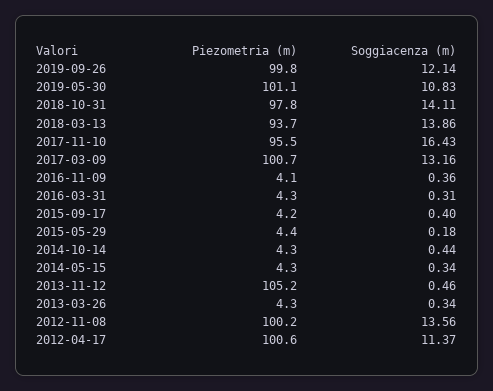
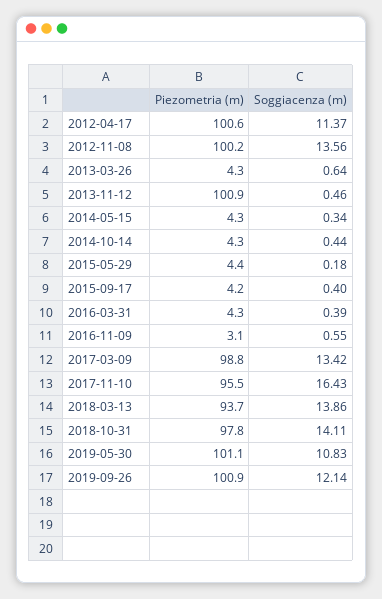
  {
    "Piezometria (m)": {
-     "2019-09-26": 99.8,
+     "2019-09-26": 100.9,
      "2019-05-30": 101.1,
      "2018-10-31": 97.8,
      "2018-03-13": 93.7,
      "2017-11-10": 95.5,
-     "2017-03-09": 100.7,
+     "2017-03-09": 98.8,
-     "2016-11-09": 4.1,
+     "2016-11-09": 3.1,
      "2016-03-31": 4.3,
      "2015-09-17": 4.2,
      "2015-05-29": 4.4,
      "2014-10-14": 4.3,
      "2014-05-15": 4.3,
-     "2013-11-12": 105.2,
+     "2013-11-12": 100.9,
      "2013-03-26": 4.3,
      "2012-11-08": 100.2,
      "2012-04-17": 100.6
    },
    "Soggiacenza (m)": {
      "2019-09-26": 12.14,
      "2019-05-30": 10.83,
      "2018-10-31": 14.11,
      "2018-03-13": 13.86,
      "2017-11-10": 16.43,
-     "2017-03-09": 13.16,
+     "2017-03-09": 13.42,
-     "2016-11-09": 0.36,
+     "2016-11-09": 0.55,
-     "2016-03-31": 0.31,
+     "2016-03-31": 0.39,
      "2015-09-17": 0.4,
      "2015-05-29": 0.18,
      "2014-10-14": 0.44,
      "2014-05-15": 0.34,
      "2013-11-12": 0.46,
-     "2013-03-26": 0.34,
+     "2013-03-26": 0.64,
      "2012-11-08": 13.56,
      "2012-04-17": 11.37
    }
  }

